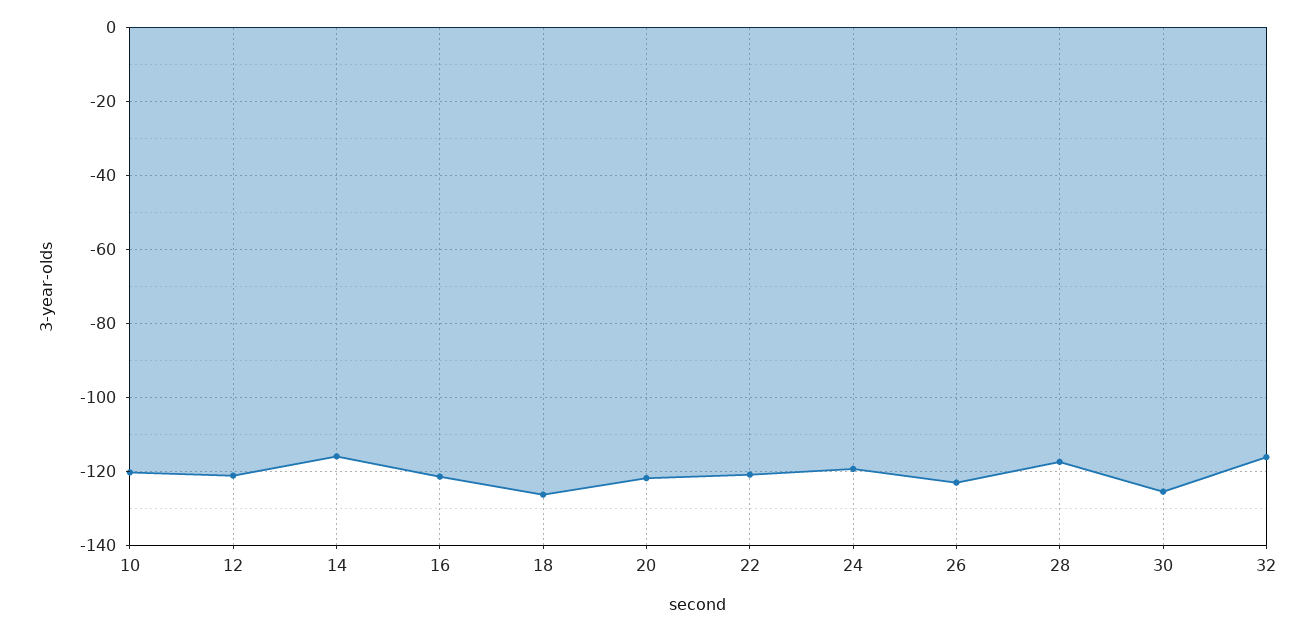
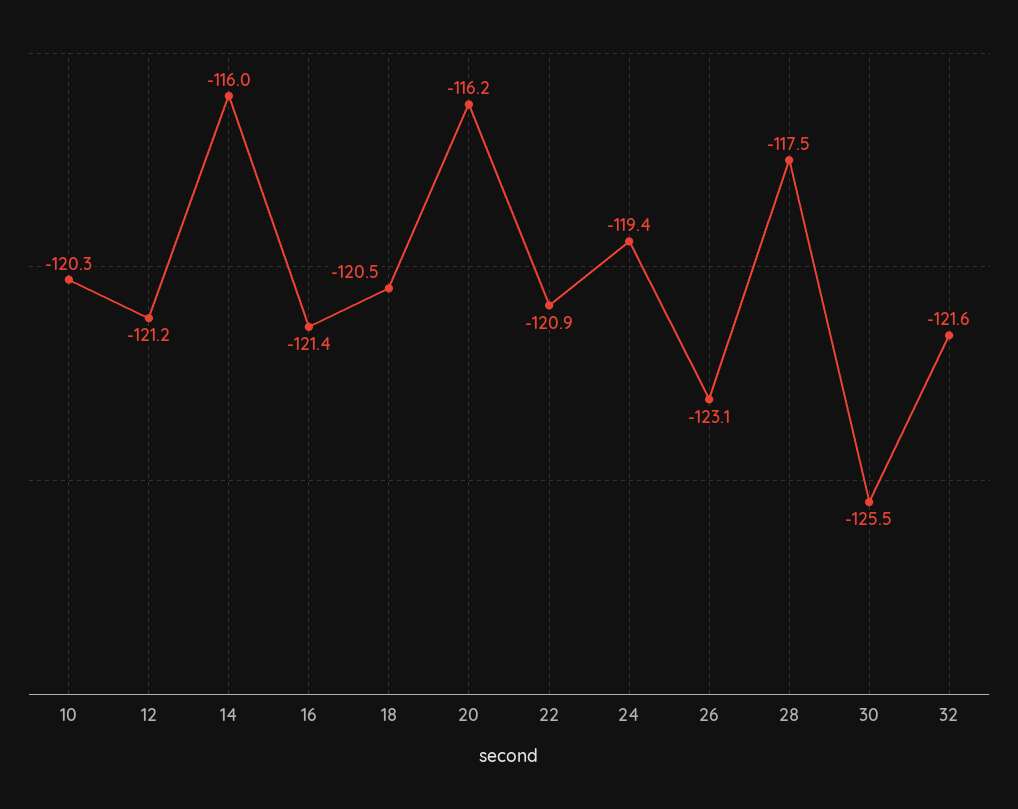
  {
    "10": -120.3,
    "12": -121.2,
    "14": -116,
    "16": -121.4,
-   "18": -126,
+   "18": -120.5,
-   "20": -122,
+   "20": -116.2,
    "22": -120.9,
    "24": -119.4,
    "26": -123.1,
    "28": -117.5,
    "30": -125.5,
-   "32": -116
+   "32": -121.6
  }

